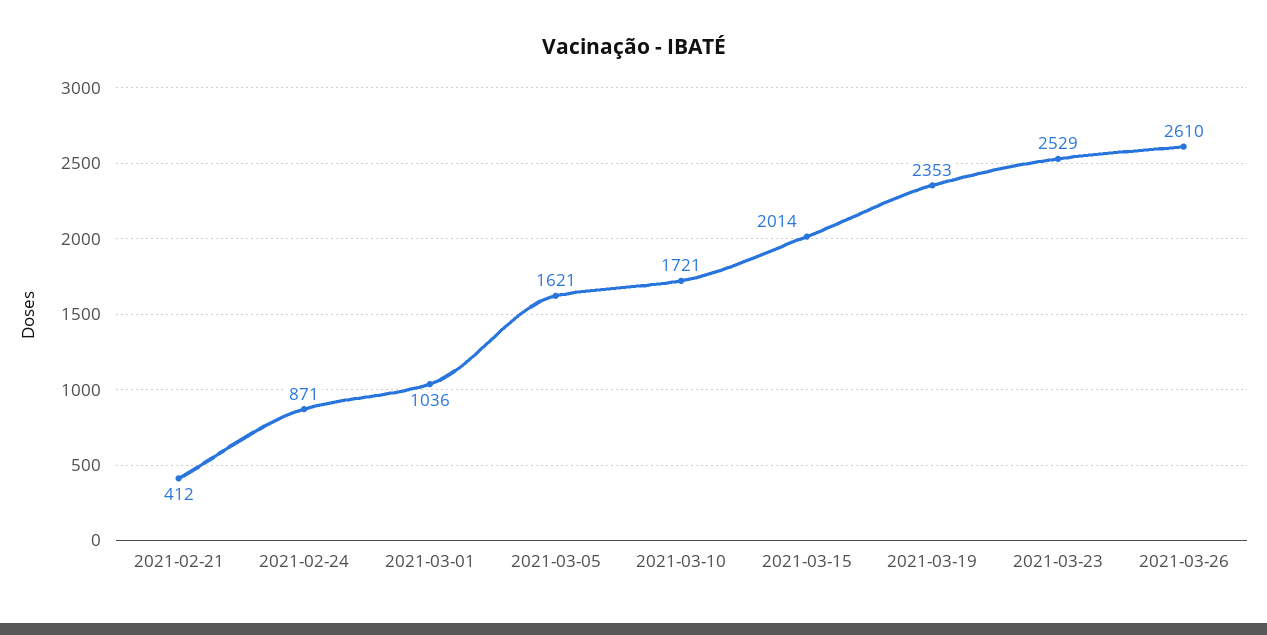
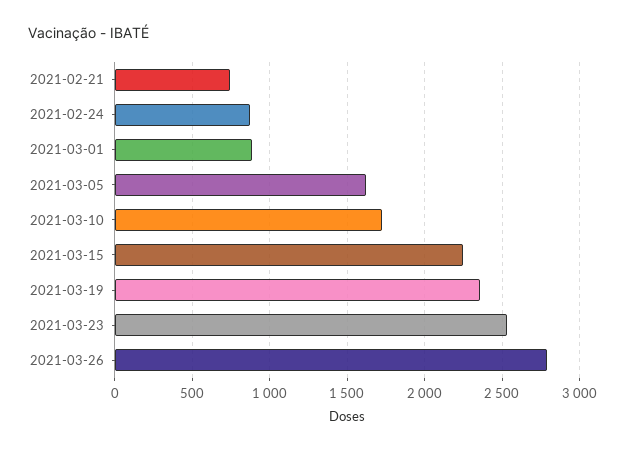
  {
-   "2021-02-21": 412,
+   "2021-02-21": 750,
    "2021-02-24": 871,
-   "2021-03-01": 1036,
+   "2021-03-01": 900,
    "2021-03-05": 1621,
    "2021-03-10": 1721,
-   "2021-03-15": 2014,
+   "2021-03-15": 2250,
    "2021-03-19": 2353,
    "2021-03-23": 2529,
-   "2021-03-26": 2610
+   "2021-03-26": 2800
  }

